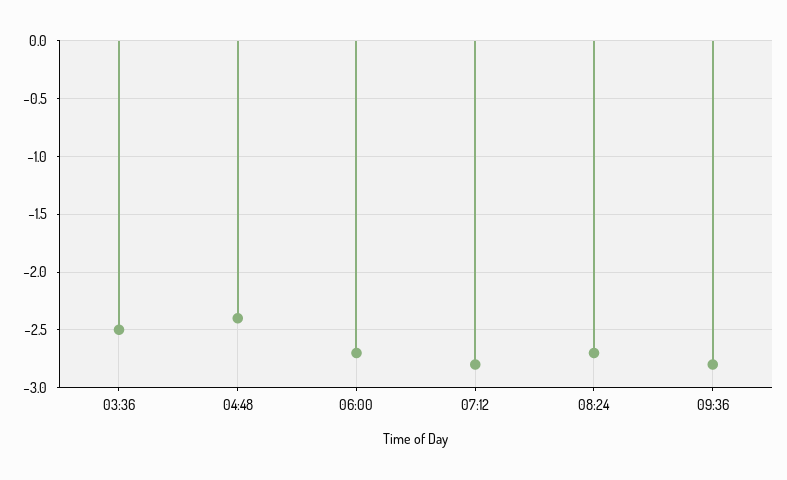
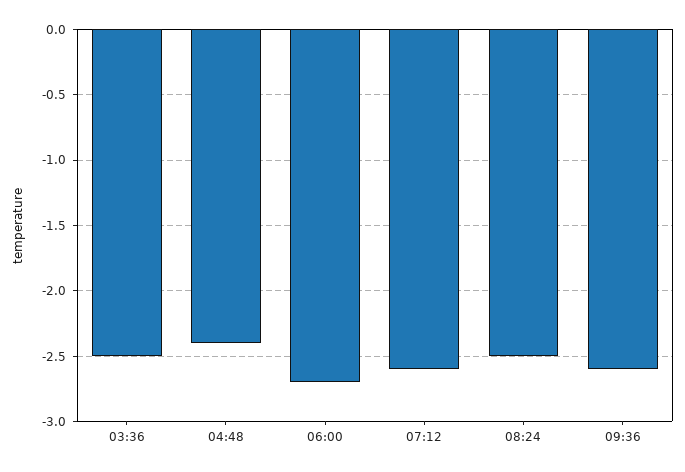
  {
    "03:36": -2.5,
    "04:48": -2.4,
    "06:00": -2.7,
-   "07:12": -2.8,
+   "07:12": -2.6,
-   "08:24": -2.7,
+   "08:24": -2.5,
-   "09:36": -2.8
+   "09:36": -2.6
  }

